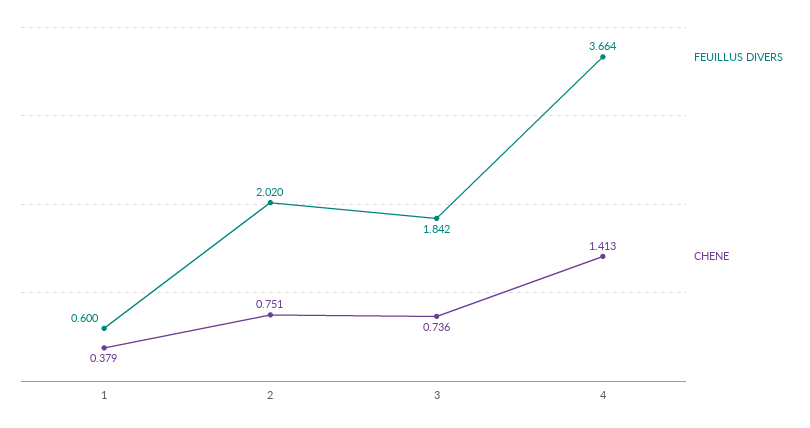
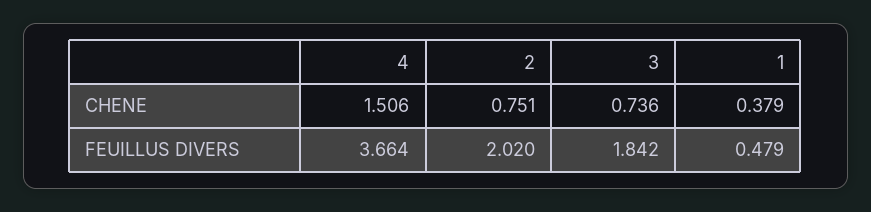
  {
    "FEUILLUS DIVERS": {
-     "1": 0.6,
+     "1": 0.479,
      "2": 2.02,
      "3": 1.842,
      "4": 3.664
    },
    "CHENE": {
      "1": 0.379,
      "2": 0.751,
      "3": 0.736,
-     "4": 1.413
+     "4": 1.506
    }
  }

